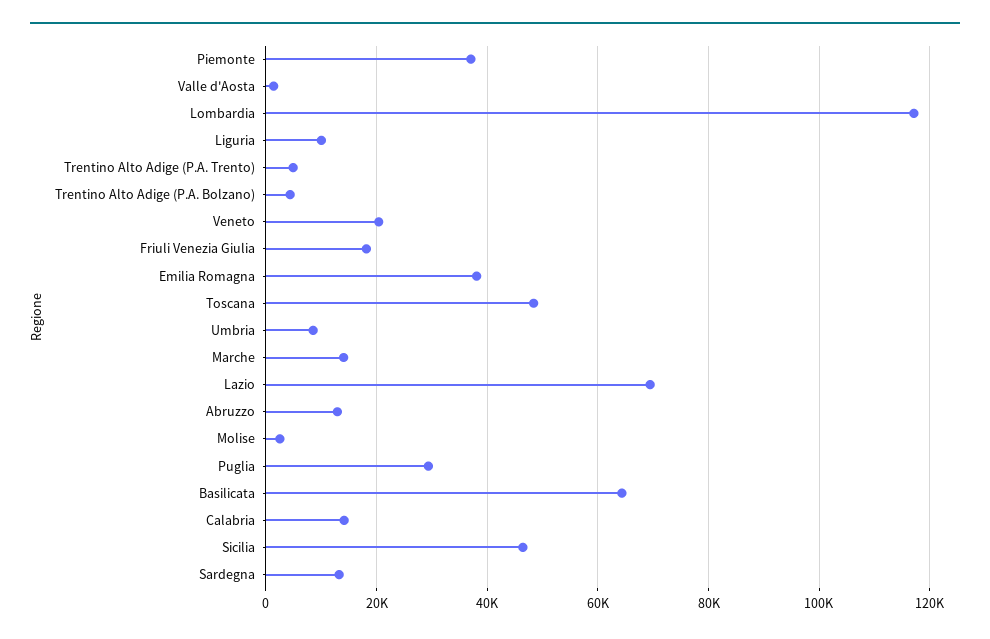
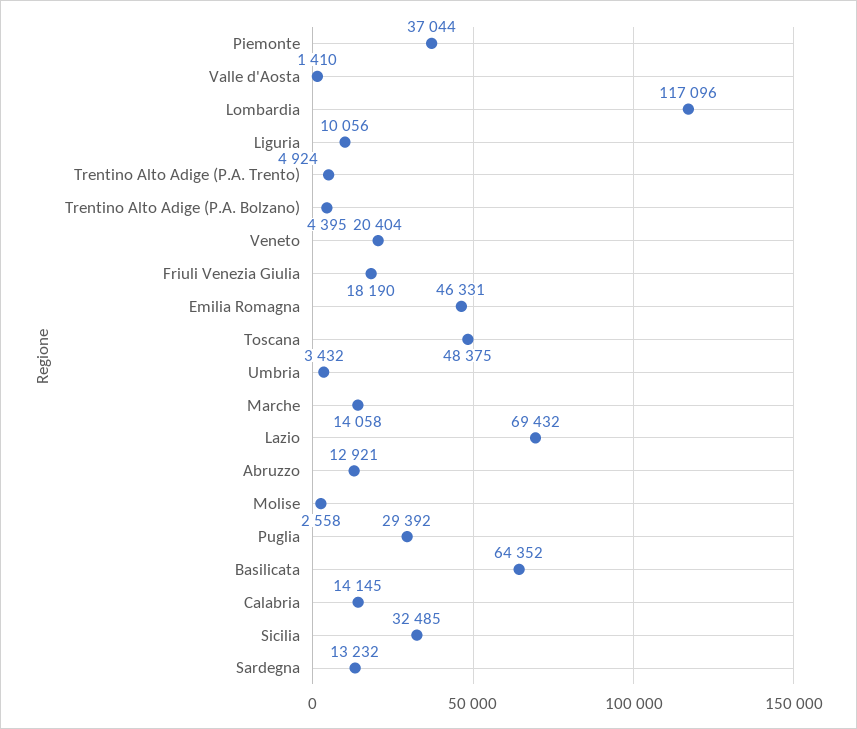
  {
    "Piemonte": 37044,
    "Valle d'Aosta": 1410,
    "Lombardia": 117096,
    "Liguria": 10056,
    "Trentino Alto Adige (P.A. Trento)": 4924,
    "Trentino Alto Adige (P.A. Bolzano)": 4395,
    "Veneto": 20404,
    "Friuli Venezia Giulia": 18190,
-   "Emilia Romagna": 38000,
+   "Emilia Romagna": 46331,
    "Toscana": 48375,
-   "Umbria": 8000,
+   "Umbria": 3432,
    "Marche": 14058,
    "Lazio": 69432,
    "Abruzzo": 12921,
    "Molise": 2558,
    "Puglia": 29392,
    "Basilicata": 64352,
    "Calabria": 14145,
-   "Sicilia": 46000,
+   "Sicilia": 32485,
    "Sardegna": 13232
  }

